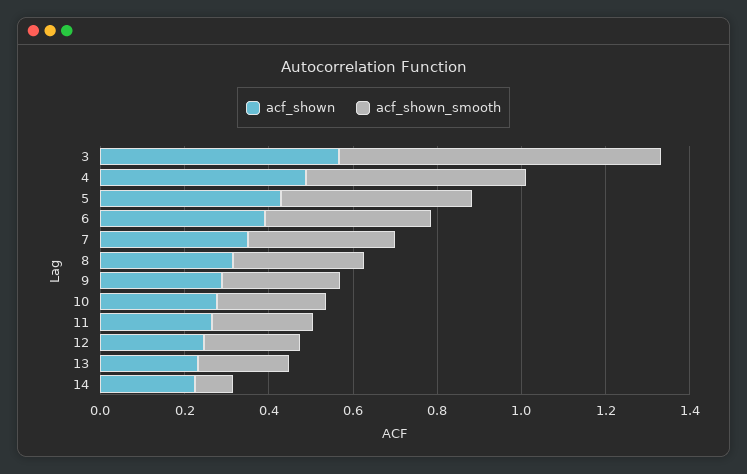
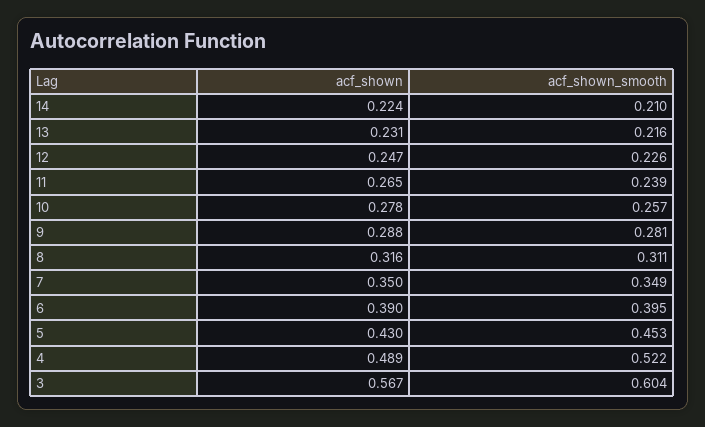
  {
    "acf_shown": {
      "3": 0.567,
      "4": 0.489,
      "5": 0.43,
      "6": 0.39,
      "7": 0.35,
      "8": 0.316,
      "9": 0.288,
      "10": 0.278,
      "11": 0.265,
      "12": 0.247,
      "13": 0.231,
      "14": 0.224
    },
    "acf_shown_smooth": {
-     "3": 0.75,
+     "3": 0.604,
      "4": 0.522,
      "5": 0.453,
      "6": 0.395,
      "7": 0.349,
      "8": 0.311,
      "9": 0.281,
      "10": 0.257,
      "11": 0.239,
      "12": 0.226,
      "13": 0.216,
-     "14": 0.1
+     "14": 0.21
    }
  }

